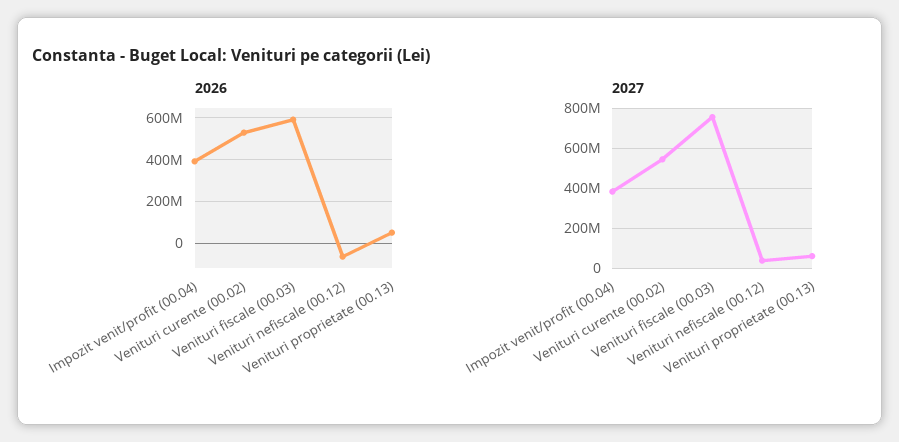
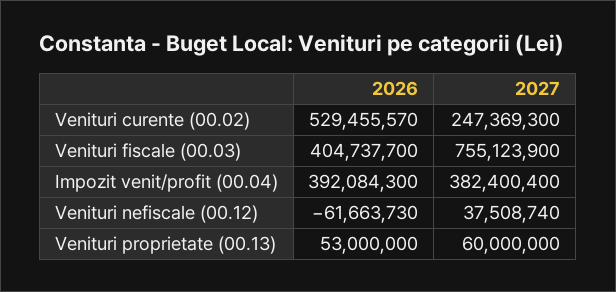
  {
    "2026": {
      "Impozit venit/profit (00.04)": 392084300,
      "Venituri curente (00.02)": 529455570,
-     "Venituri fiscale (00.03)": 600000000,
+     "Venituri fiscale (00.03)": 404737700,
      "Venituri nefiscale (00.12)": -61663730,
      "Venituri proprietate (00.13)": 53000000
    },
    "2027": {
      "Impozit venit/profit (00.04)": 382400400,
-     "Venituri curente (00.02)": 550000000,
+     "Venituri curente (00.02)": 247369300,
      "Venituri fiscale (00.03)": 755123900,
      "Venituri nefiscale (00.12)": 37508740,
      "Venituri proprietate (00.13)": 60000000
    }
  }

